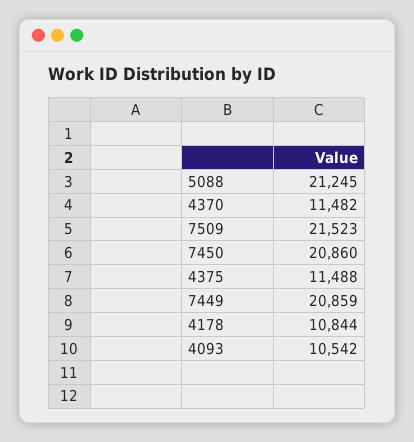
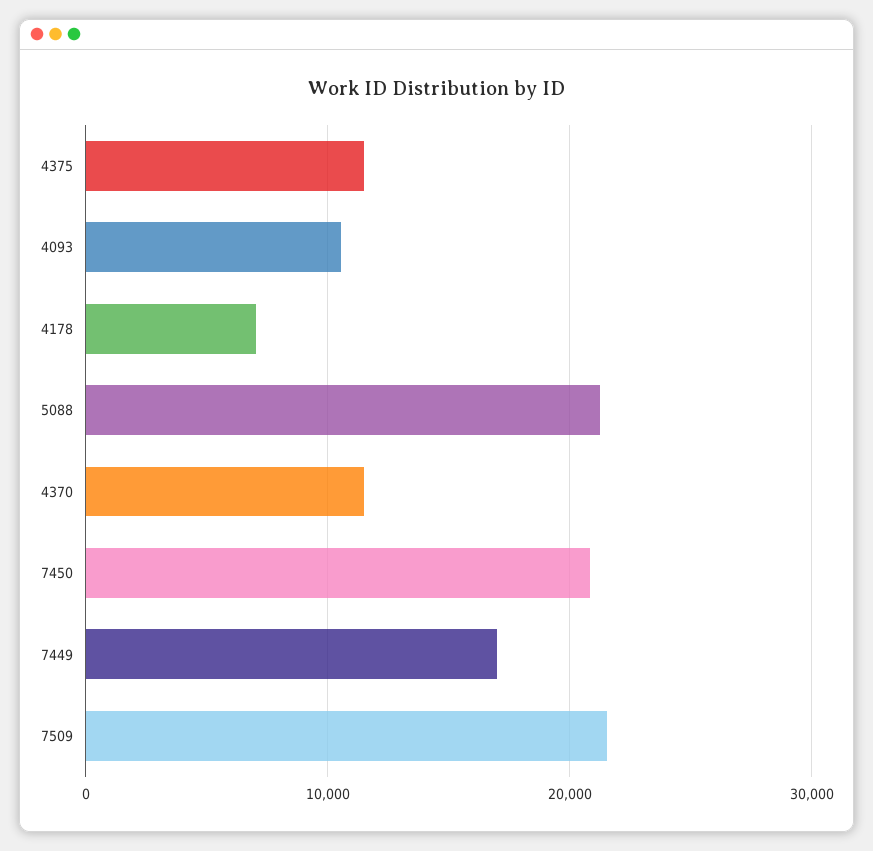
  {
    "5088": 21245,
    "4370": 11482,
    "7509": 21523,
    "7450": 20860,
    "4375": 11488,
-   "7449": 20859,
+   "7449": 17000,
-   "4178": 10844,
+   "4178": 7000,
    "4093": 10542
  }

